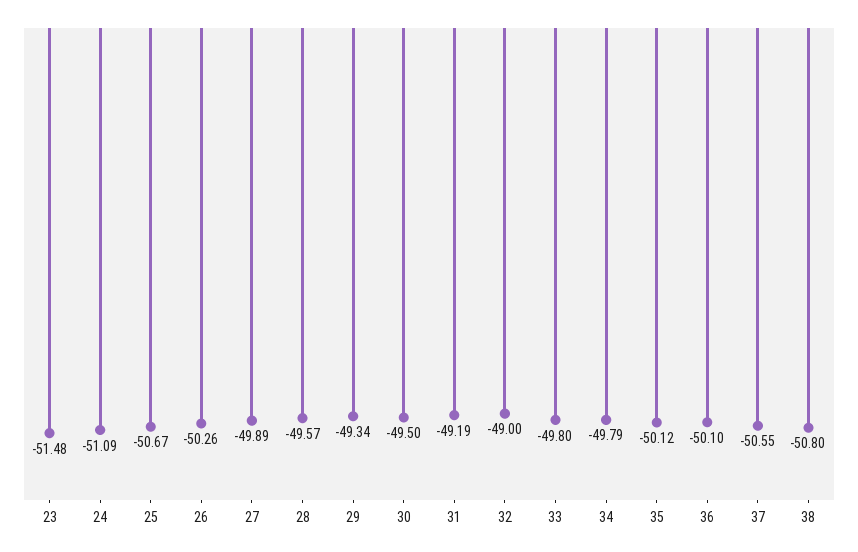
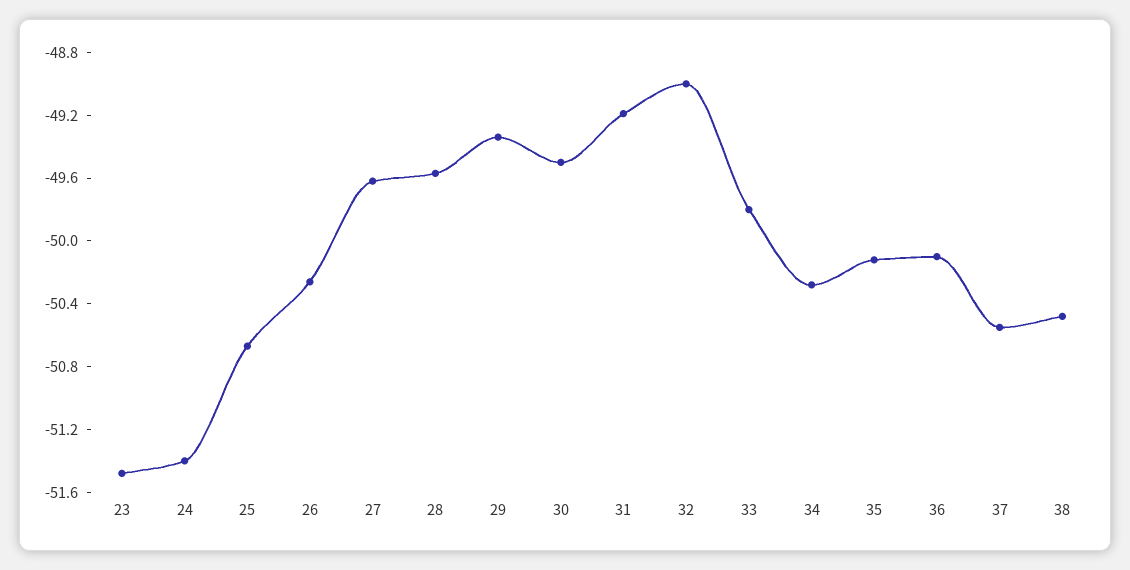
  {
    "23": -51.48,
-   "24": -51.09,
+   "24": -51.4,
    "25": -50.67,
    "26": -50.26,
-   "27": -49.89,
+   "27": -49.6,
    "28": -49.57,
    "29": -49.34,
    "30": -49.5,
    "31": -49.19,
    "32": -49,
    "33": -49.8,
-   "34": -49.79,
+   "34": -50.3,
    "35": -50.12,
    "36": -50.1,
    "37": -50.55,
-   "38": -50.8
+   "38": -50.5
  }

